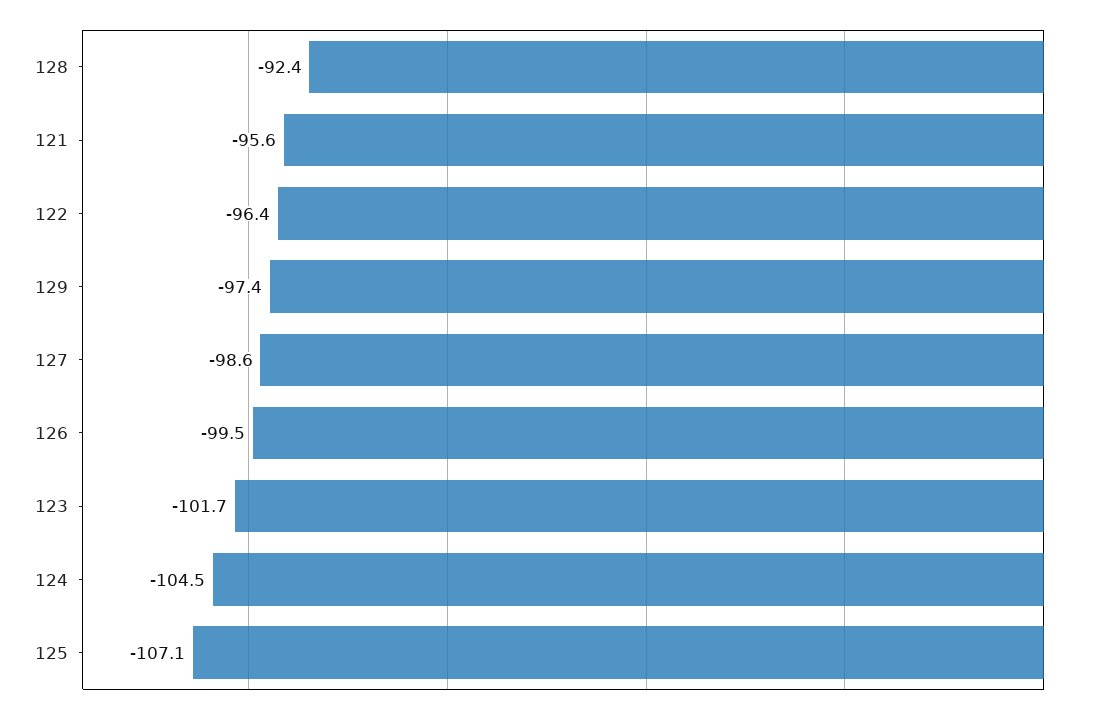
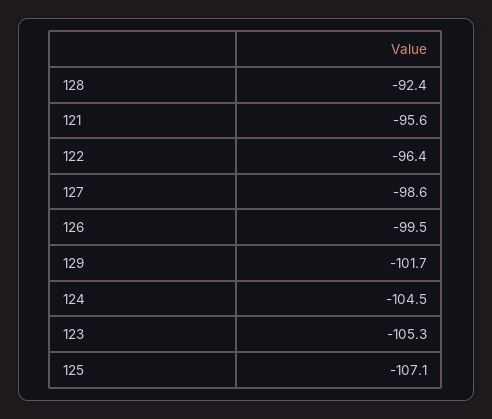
  {
    "128": -92.4,
    "121": -95.6,
    "122": -96.4,
-   "129": -97.4,
+   "129": -101.7,
    "127": -98.6,
    "126": -99.5,
-   "123": -101.7,
+   "123": -105.3,
    "124": -104.5,
    "125": -107.1
  }

